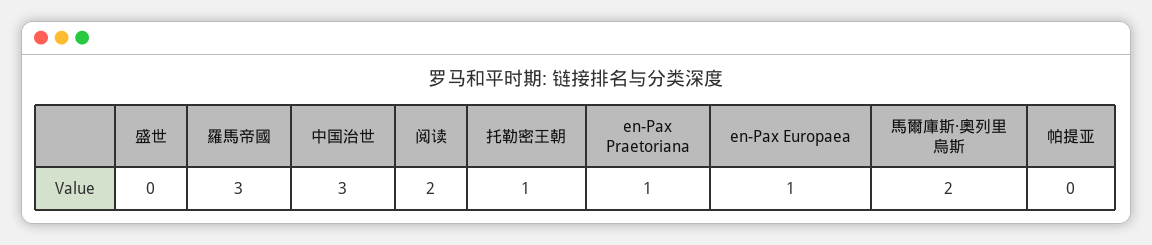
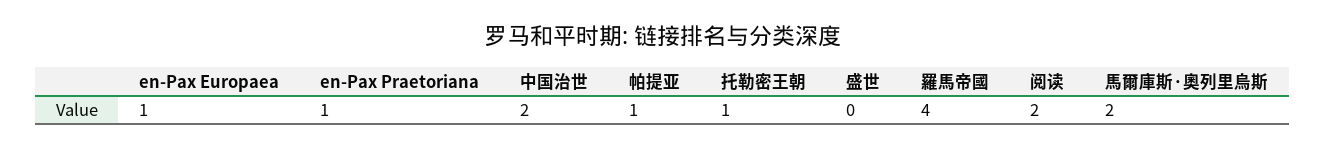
  {
    "盛世": 0,
-   "羅馬帝國": 3,
+   "羅馬帝國": 4,
-   "中国治世": 3,
+   "中国治世": 2,
    "阅读": 2,
    "托勒密王朝": 1,
    "en-Pax Praetoriana": 1,
    "en-Pax Europaea": 1,
    "馬爾庫斯·奧列里烏斯": 2,
-   "帕提亚": 0
+   "帕提亚": 1
  }

